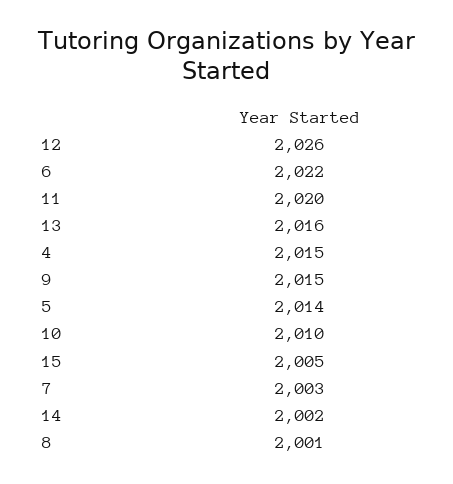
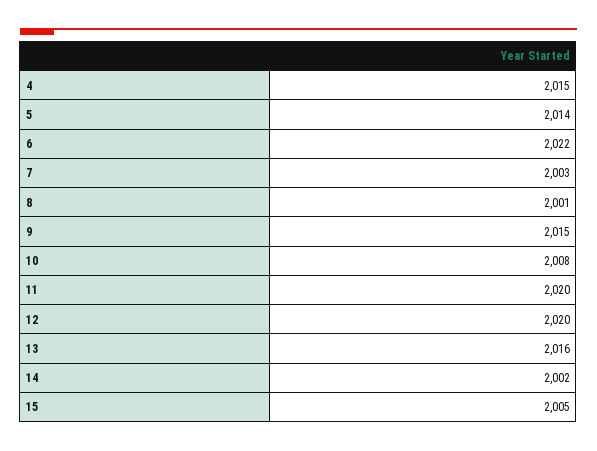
  {
-   "12": 2026,
+   "12": 2020,
    "6": 2022,
    "11": 2020,
    "13": 2016,
    "4": 2015,
    "9": 2015,
    "5": 2014,
-   "10": 2010,
+   "10": 2008,
    "15": 2005,
    "7": 2003,
    "14": 2002,
    "8": 2001
  }

